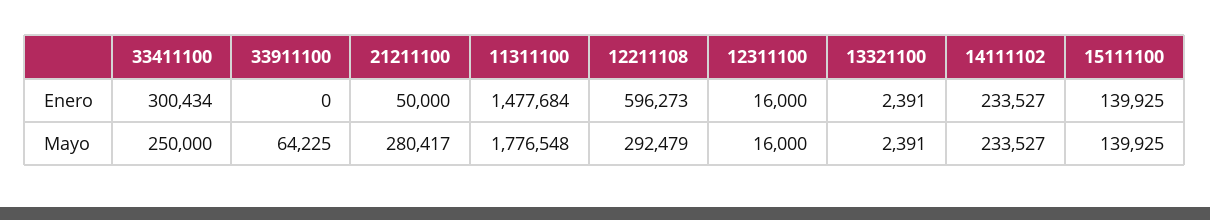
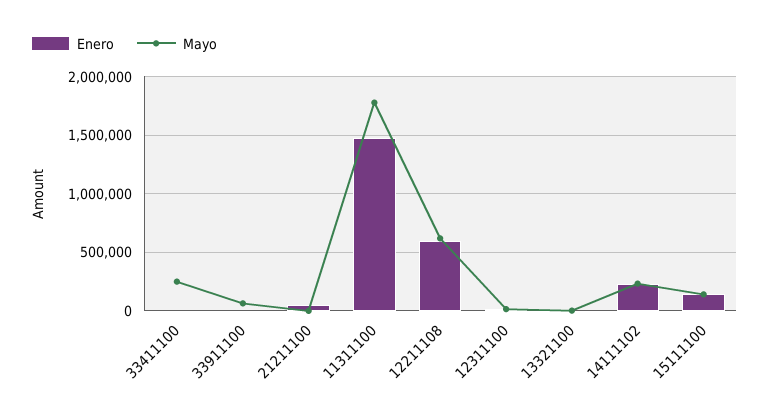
  {
    "Enero": {
-     "33411100": 300434,
+     "33411100": 0,
      "33911100": 0,
      "21211100": 50000,
      "11311100": 1477684,
      "12211108": 596273,
      "12311100": 16000,
      "13321100": 2391,
      "14111102": 233527,
      "15111100": 139925
    },
    "Mayo": {
      "33411100": 250000,
      "33911100": 64225,
-     "21211100": 280417,
+     "21211100": 0,
      "11311100": 1776548,
-     "12211108": 292479,
+     "12211108": 600000,
      "12311100": 16000,
      "13321100": 2391,
      "14111102": 233527,
      "15111100": 139925
    }
  }

